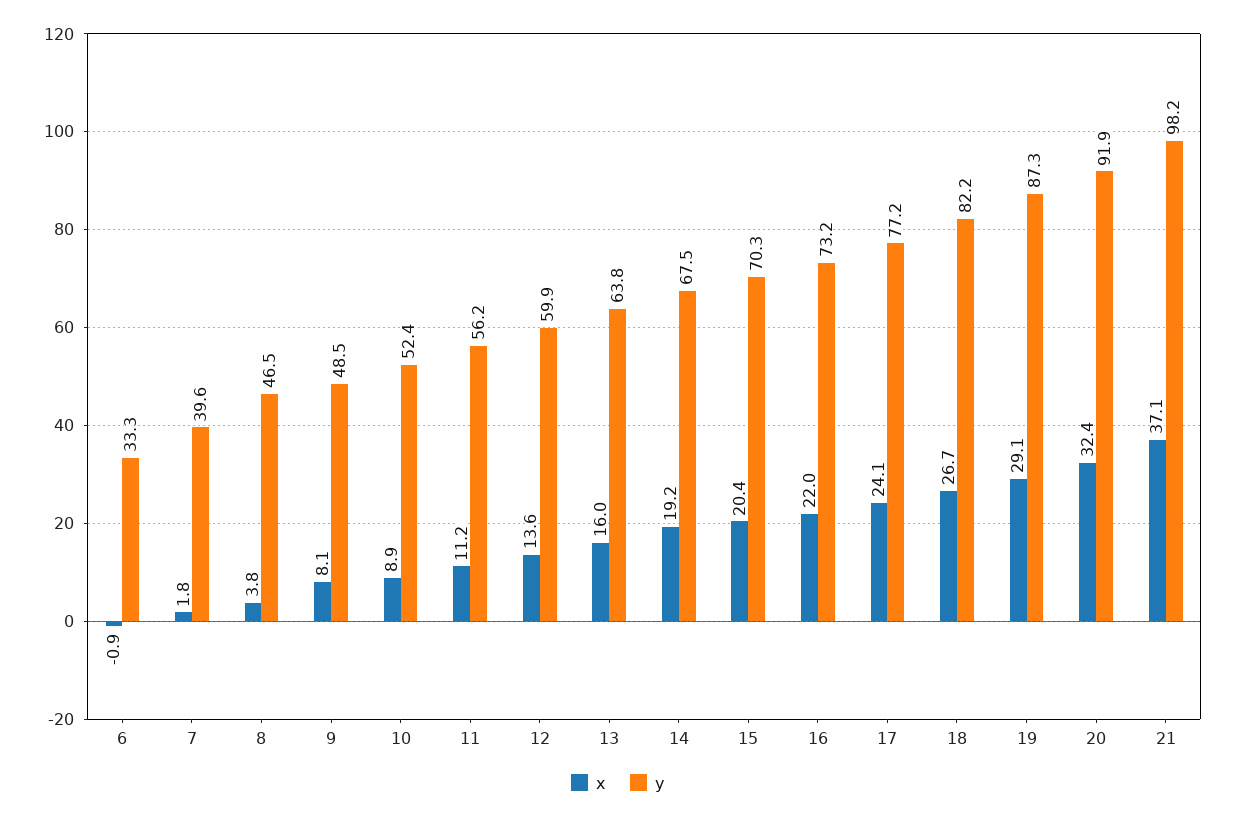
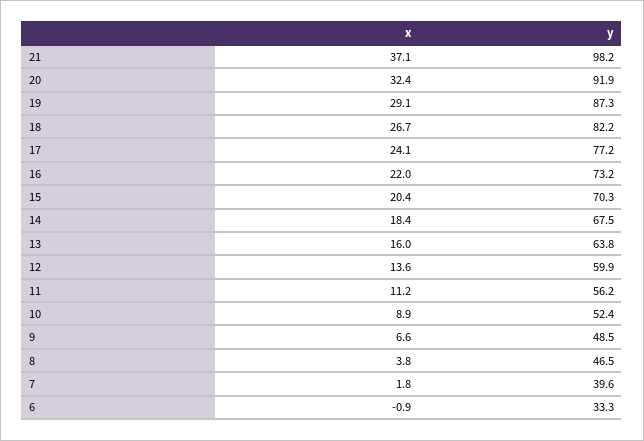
  {
    "x": {
      "6": -0.9,
      "7": 1.8,
      "8": 3.8,
-     "9": 8.1,
+     "9": 6.6,
      "10": 8.9,
      "11": 11.2,
      "12": 13.6,
      "13": 16,
-     "14": 19.2,
+     "14": 18.4,
      "15": 20.4,
      "16": 22,
      "17": 24.1,
      "18": 26.7,
      "19": 29.1,
      "20": 32.4,
      "21": 37.1
    },
    "y": {
      "6": 33.3,
      "7": 39.6,
      "8": 46.5,
      "9": 48.5,
      "10": 52.4,
      "11": 56.2,
      "12": 59.9,
      "13": 63.8,
      "14": 67.5,
      "15": 70.3,
      "16": 73.2,
      "17": 77.2,
      "18": 82.2,
      "19": 87.3,
      "20": 91.9,
      "21": 98.2
    }
  }

